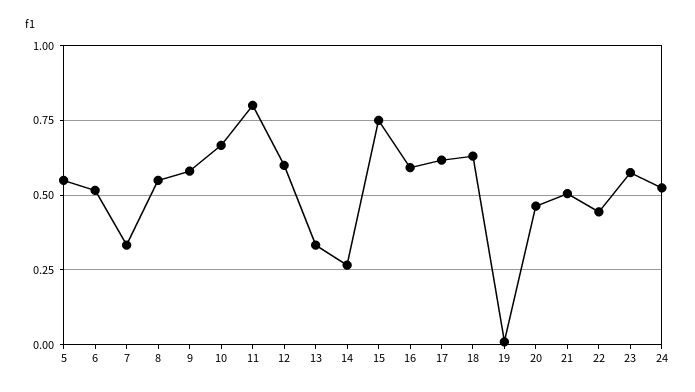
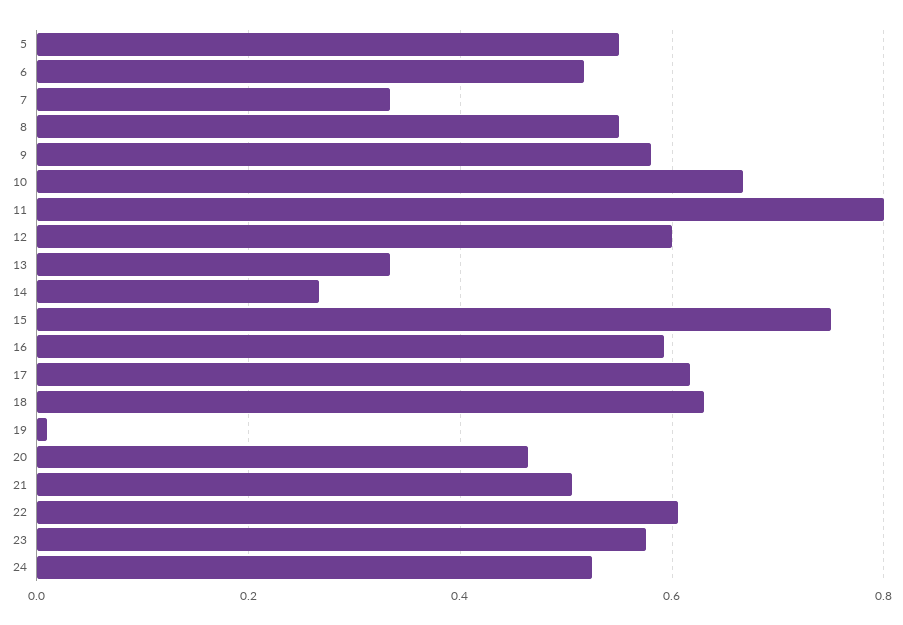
  {
    "5": 0.54,
    "6": 0.52,
    "7": 0.34,
    "8": 0.54,
    "9": 0.58,
    "10": 0.66,
    "11": 0.8,
    "12": 0.6,
    "13": 0.34,
    "14": 0.26,
    "15": 0.76,
    "16": 0.6,
    "17": 0.62,
    "18": 0.64,
    "19": 0,
    "20": 0.46,
    "21": 0.5,
-   "22": 0.45,
+   "22": 0.6,
    "23": 0.58,
    "24": 0.52
  }

